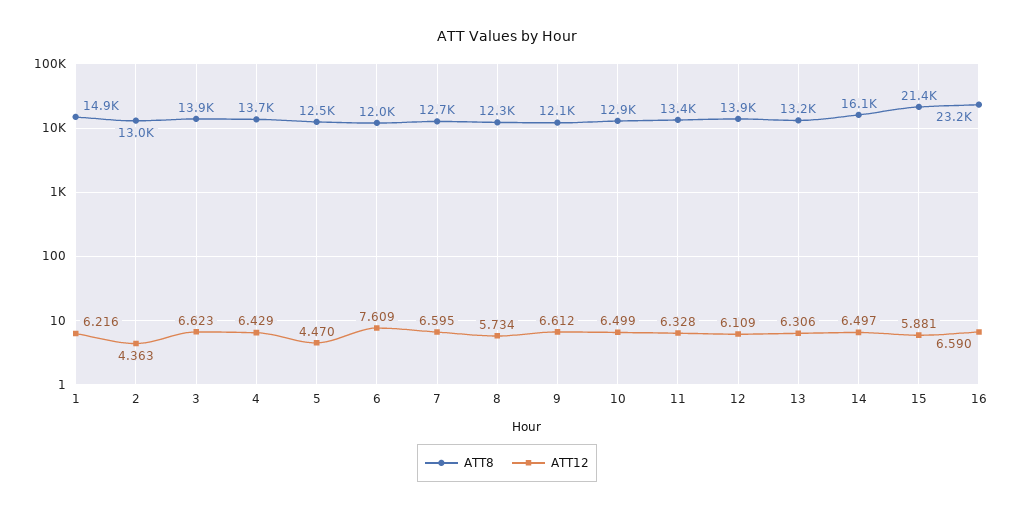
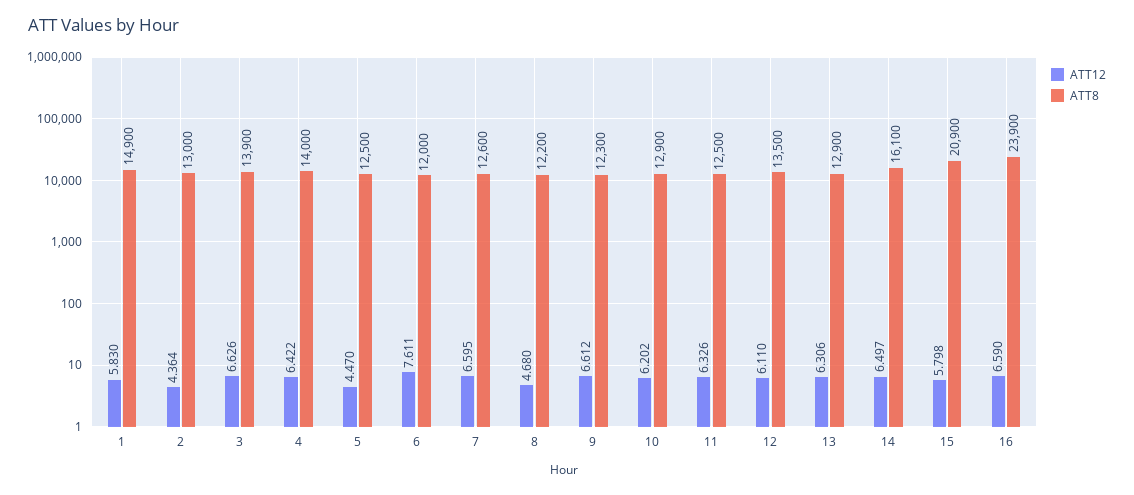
  {
    "ATT8": {
      "1": 14900,
      "2": 13000,
      "3": 13900,
-     "4": 13700,
+     "4": 14000,
      "5": 12500,
      "6": 12000,
-     "7": 12700,
+     "7": 12600,
-     "8": 12300,
+     "8": 12200,
-     "9": 12100,
+     "9": 12300,
      "10": 12900,
-     "11": 13400,
+     "11": 12500,
-     "12": 13900,
+     "12": 13500,
-     "13": 13200,
+     "13": 12900,
      "14": 16100,
-     "15": 21400,
+     "15": 20900,
-     "16": 23200
+     "16": 23900
    },
    "ATT12": {
-     "1": 6.216,
+     "1": 5.83,
-     "2": 4.363,
+     "2": 4.364,
-     "3": 6.623,
+     "3": 6.626,
-     "4": 6.429,
+     "4": 6.422,
      "5": 4.47,
-     "6": 7.609,
+     "6": 7.611,
      "7": 6.595,
-     "8": 5.734,
+     "8": 4.68,
      "9": 6.612,
-     "10": 6.499,
+     "10": 6.202,
-     "11": 6.328,
+     "11": 6.326,
-     "12": 6.109,
+     "12": 6.11,
      "13": 6.306,
      "14": 6.497,
-     "15": 5.881,
+     "15": 5.798,
      "16": 6.59
    }
  }

